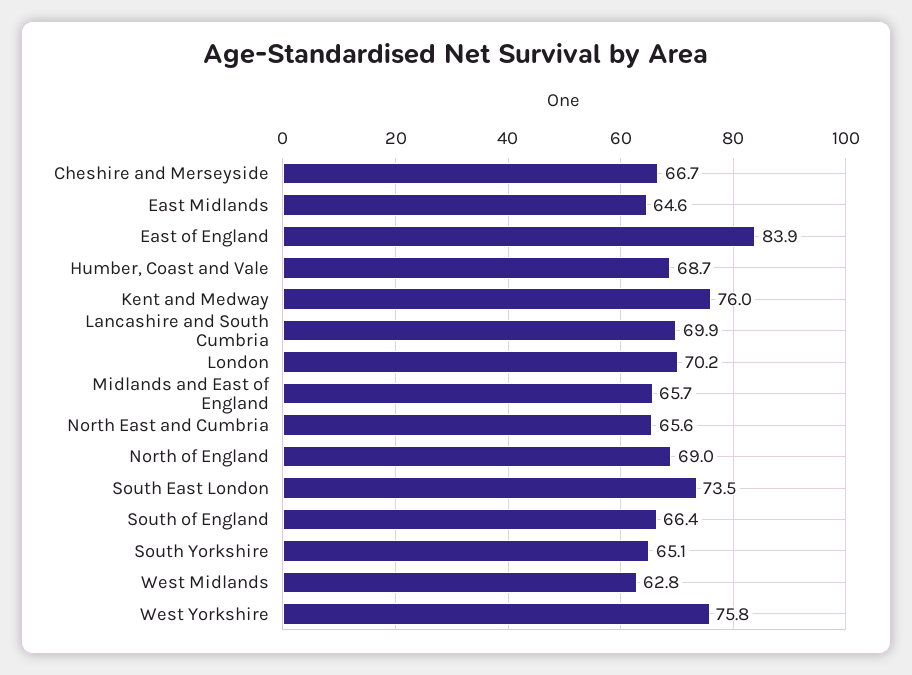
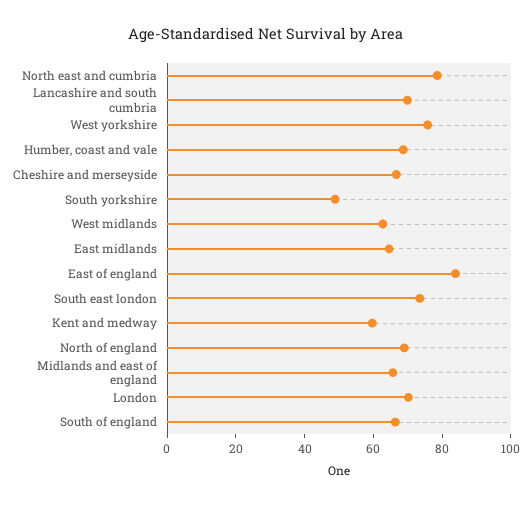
  {
    "Cheshire and Merseyside": 66.7,
    "East Midlands": 64.6,
    "East of England": 83.9,
    "Humber, Coast and Vale": 68.7,
-   "Kent and Medway": 76,
+   "Kent and Medway": 60,
    "Lancashire and South Cumbria": 69.9,
    "London": 70.2,
    "Midlands and East of England": 65.7,
-   "North East and Cumbria": 65.6,
+   "North East and Cumbria": 80,
    "North of England": 69,
    "South East London": 73.5,
    "South of England": 66.4,
-   "South Yorkshire": 65.1,
+   "South Yorkshire": 50,
    "West Midlands": 62.8,
    "West Yorkshire": 75.8
  }

